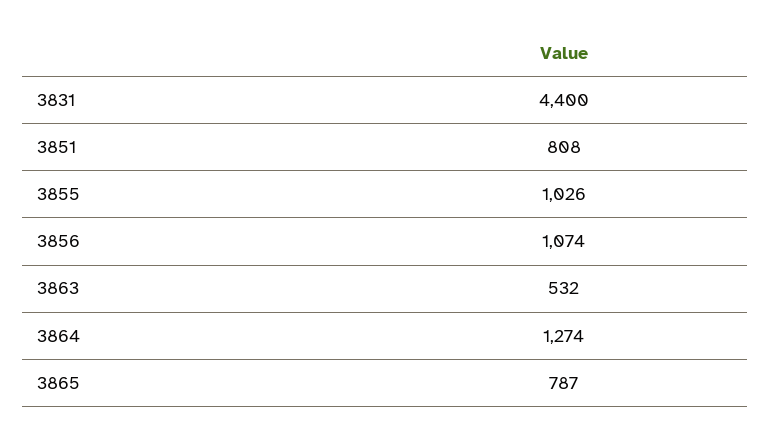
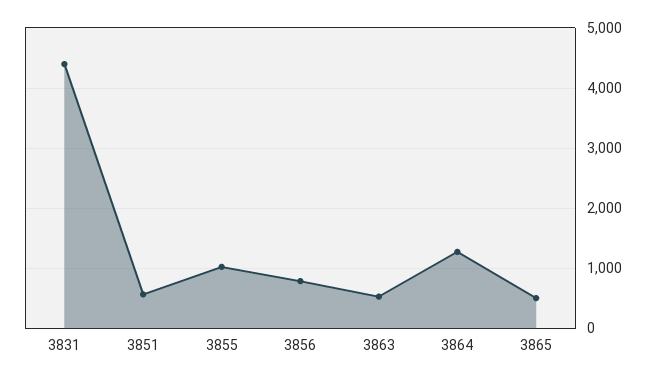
  {
    "3831": 4400,
-   "3851": 808,
+   "3851": 600,
    "3855": 1026,
-   "3856": 1074,
+   "3856": 800,
    "3863": 532,
    "3864": 1274,
-   "3865": 787
+   "3865": 500
  }

